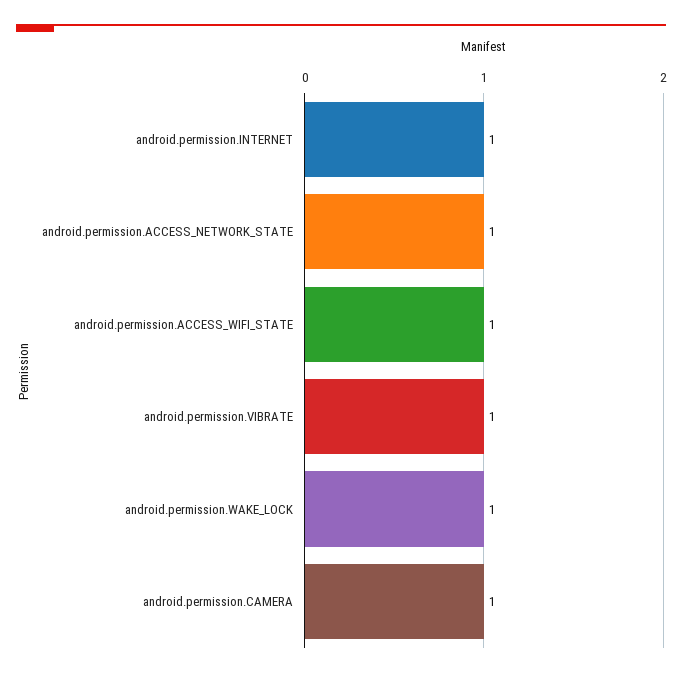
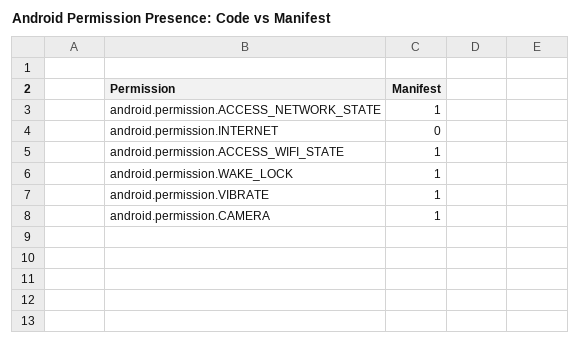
  {
-   "android.permission.INTERNET": 1,
+   "android.permission.INTERNET": 0,
    "android.permission.ACCESS_NETWORK_STATE": 1,
    "android.permission.ACCESS_WIFI_STATE": 1,
    "android.permission.VIBRATE": 1,
    "android.permission.WAKE_LOCK": 1,
    "android.permission.CAMERA": 1
  }

